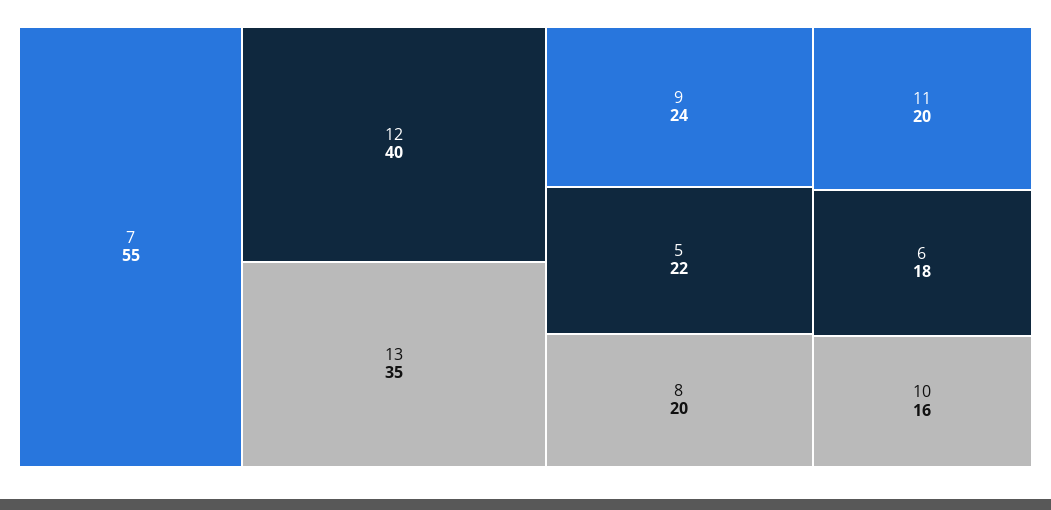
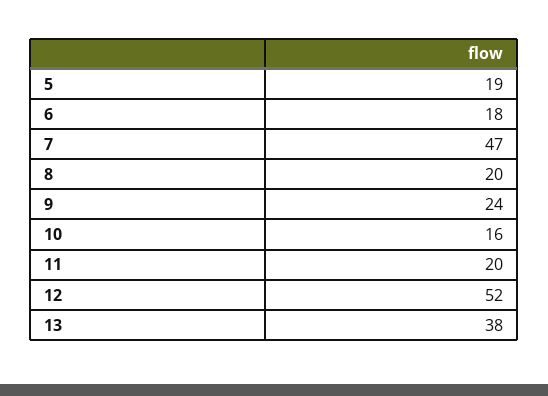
  {
-   "7": 55,
+   "7": 47,
-   "12": 40,
+   "12": 52,
-   "13": 35,
+   "13": 38,
    "9": 24,
-   "5": 22,
+   "5": 19,
    "8": 20,
    "11": 20,
    "6": 18,
    "10": 16
  }

